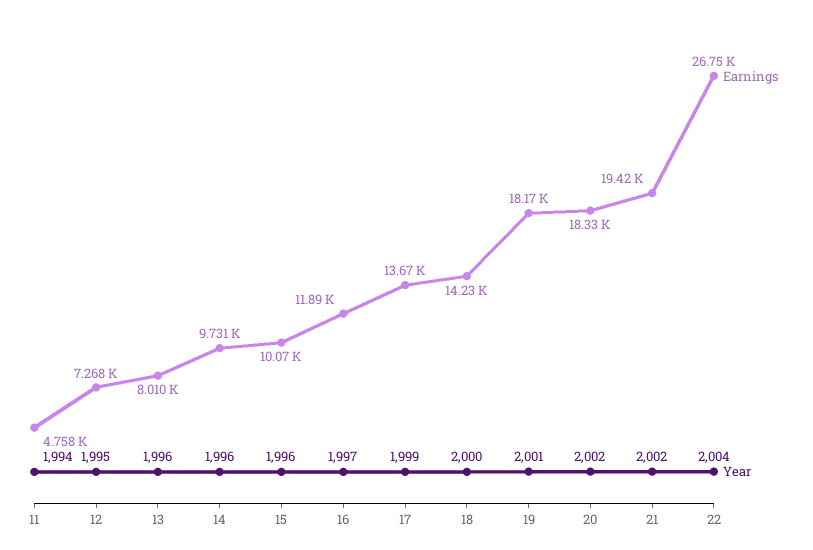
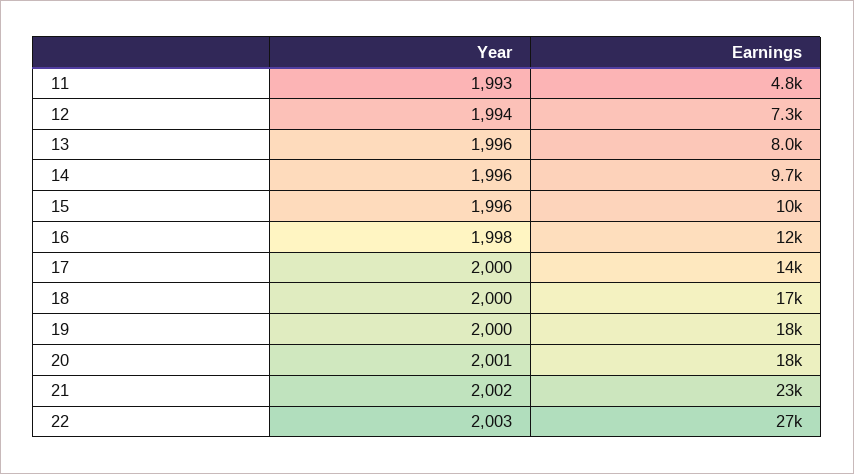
  {
    "Earnings": {
      "11": 4758,
      "12": 7268,
      "13": 8010,
      "14": 9731,
      "15": 10070,
      "16": 11890,
      "17": 13670,
-     "18": 14230,
+     "18": 17000,
      "19": 18170,
      "20": 18330,
-     "21": 19420,
+     "21": 23000,
      "22": 26750
    },
    "Year": {
-     "11": 1994,
+     "11": 1993,
-     "12": 1995,
+     "12": 1994,
      "13": 1996,
      "14": 1996,
      "15": 1996,
-     "16": 1997,
+     "16": 1998,
-     "17": 1999,
+     "17": 2000,
      "18": 2000,
-     "19": 2001,
+     "19": 2000,
-     "20": 2002,
+     "20": 2001,
      "21": 2002,
-     "22": 2004
+     "22": 2003
    }
  }

